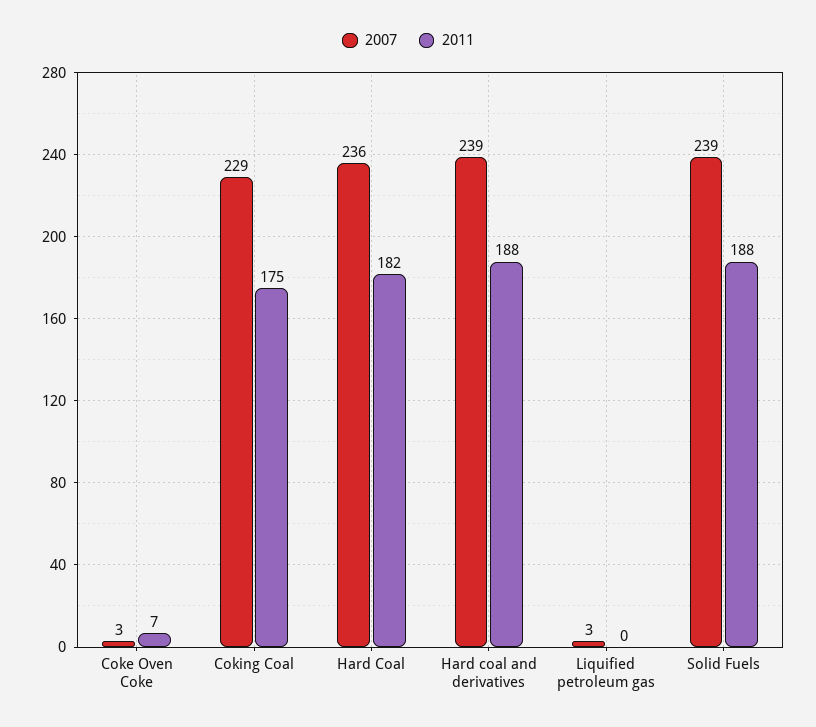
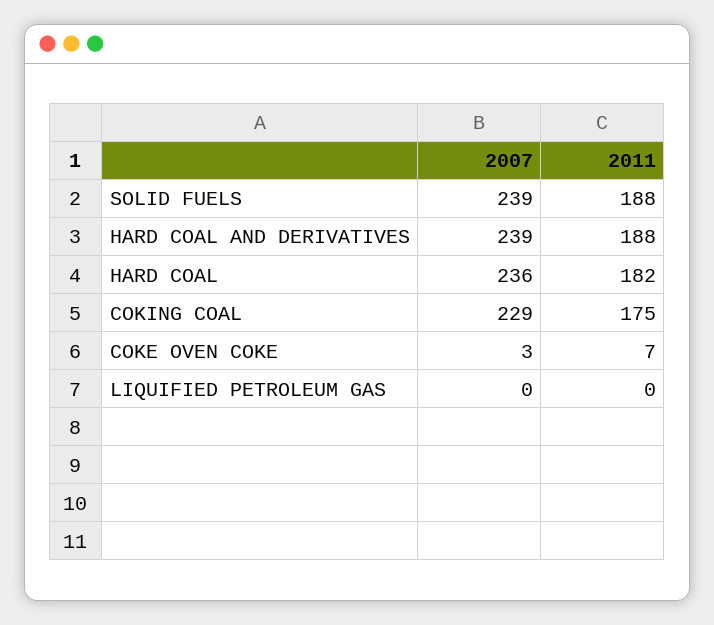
  {
    "2007": {
      "Coke Oven Coke": 3,
      "Coking Coal": 229,
      "Hard Coal": 236,
      "Hard coal and derivatives": 239,
-     "Liquified petroleum gas": 3,
+     "Liquified petroleum gas": 0,
      "Solid Fuels": 239
    },
    "2011": {
      "Coke Oven Coke": 7,
      "Coking Coal": 175,
      "Hard Coal": 182,
      "Hard coal and derivatives": 188,
      "Liquified petroleum gas": 0,
      "Solid Fuels": 188
    }
  }

